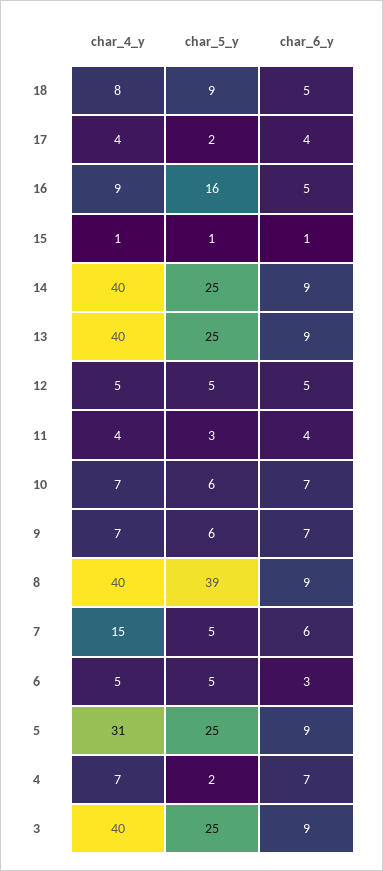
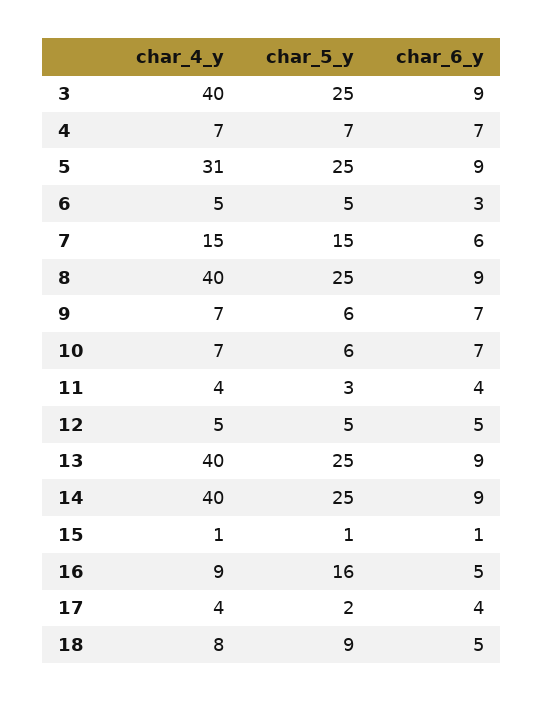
  {
    "char_4_y": {
      "18": 8,
      "17": 4,
      "16": 9,
      "15": 1,
      "14": 40,
      "13": 40,
      "12": 5,
      "11": 4,
      "10": 7,
      "9": 7,
      "8": 40,
      "7": 15,
      "6": 5,
      "5": 31,
      "4": 7,
      "3": 40
    },
    "char_5_y": {
      "18": 9,
      "17": 2,
      "16": 16,
      "15": 1,
      "14": 25,
      "13": 25,
      "12": 5,
      "11": 3,
      "10": 6,
      "9": 6,
-     "8": 39,
+     "8": 25,
-     "7": 5,
+     "7": 15,
      "6": 5,
      "5": 25,
-     "4": 2,
+     "4": 7,
      "3": 25
    },
    "char_6_y": {
      "18": 5,
      "17": 4,
      "16": 5,
      "15": 1,
      "14": 9,
      "13": 9,
      "12": 5,
      "11": 4,
      "10": 7,
      "9": 7,
      "8": 9,
      "7": 6,
      "6": 3,
      "5": 9,
      "4": 7,
      "3": 9
    }
  }

